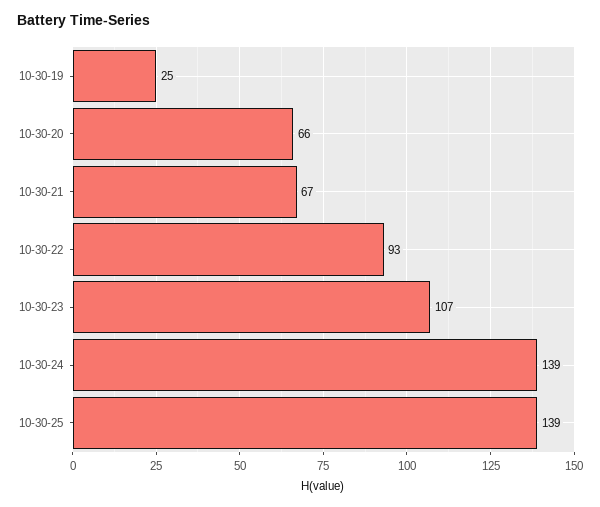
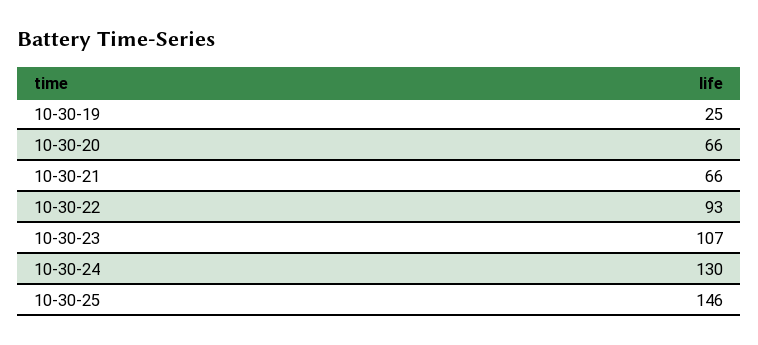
  {
    "10-30-19": 25,
    "10-30-20": 66,
-   "10-30-21": 67,
+   "10-30-21": 66,
    "10-30-22": 93,
    "10-30-23": 107,
-   "10-30-24": 139,
+   "10-30-24": 130,
-   "10-30-25": 139
+   "10-30-25": 146
  }

